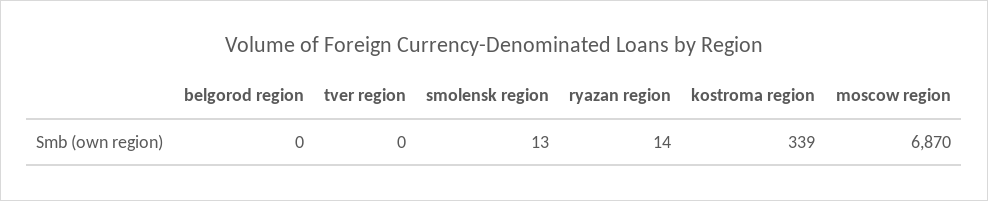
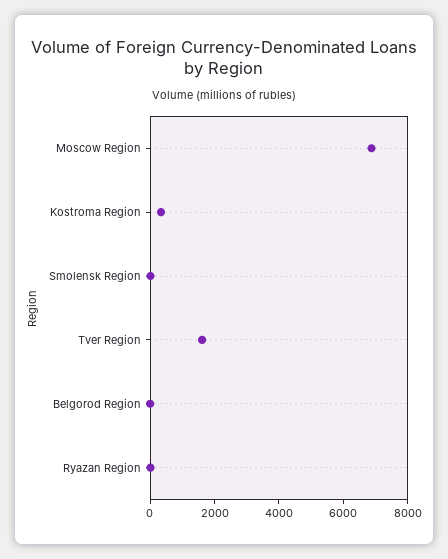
  {
    "belgorod region": 0,
-   "tver region": 0,
+   "tver region": 1500,
    "smolensk region": 13,
    "ryazan region": 14,
    "kostroma region": 339,
    "moscow region": 6870
  }

